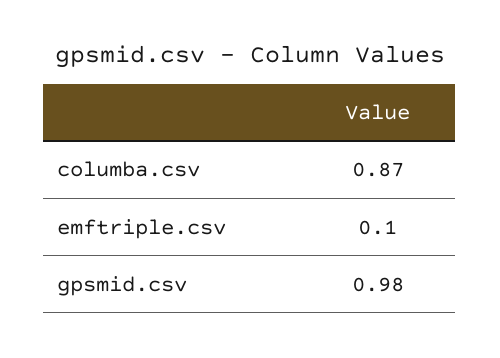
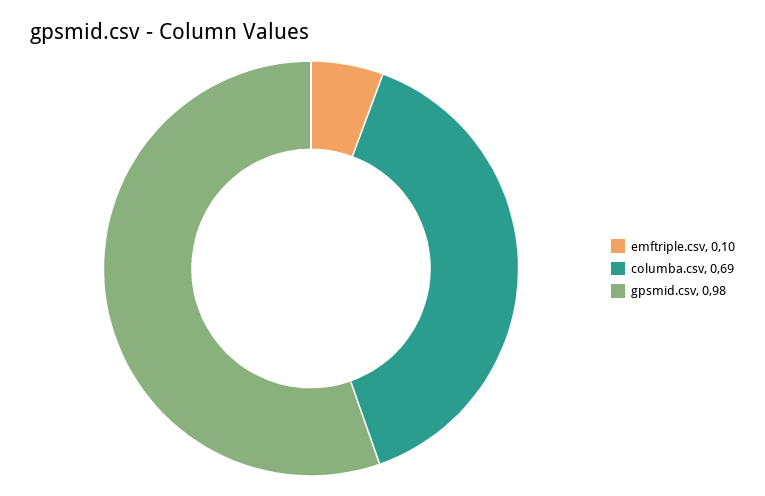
  {
-   "columba.csv": 0.87,
+   "columba.csv": 0.69,
    "emftriple.csv": 0.1,
    "gpsmid.csv": 0.98
  }

